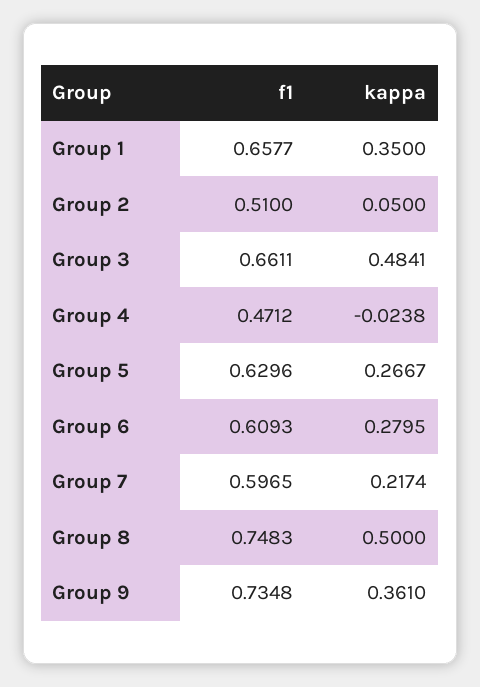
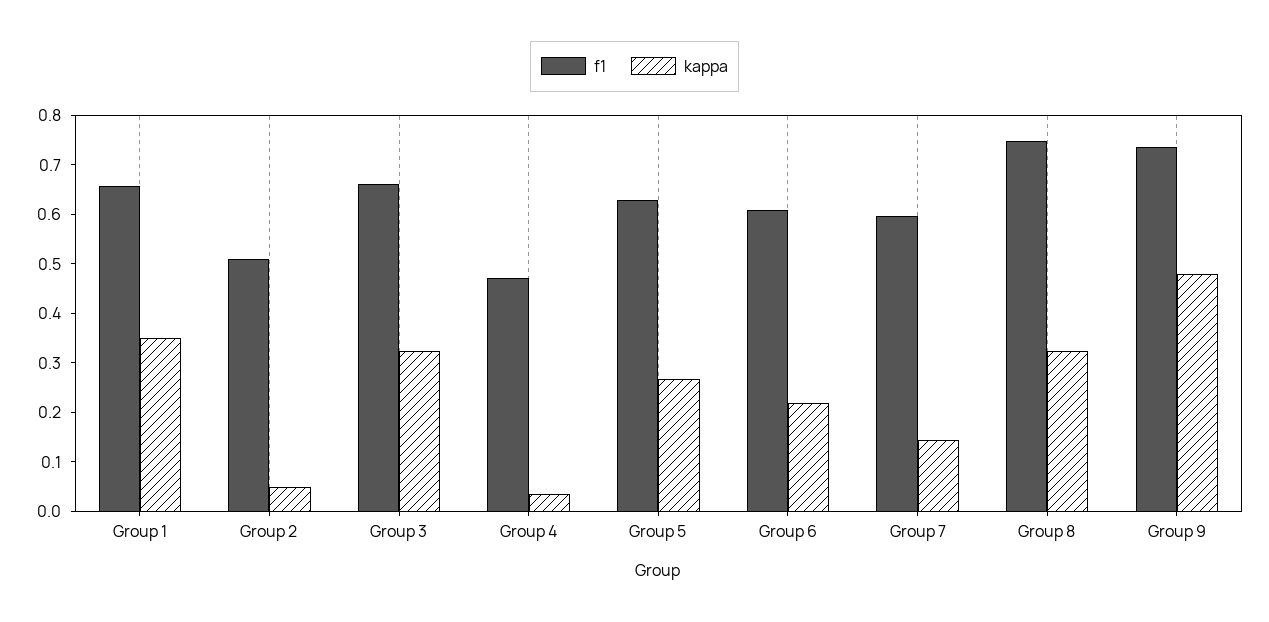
  {
    "f1": {
      "Group 1": 0.6577,
      "Group 2": 0.51,
      "Group 3": 0.6611,
      "Group 4": 0.4712,
      "Group 5": 0.6296,
      "Group 6": 0.6093,
      "Group 7": 0.5965,
      "Group 8": 0.7483,
      "Group 9": 0.7348
    },
    "kappa": {
      "Group 1": 0.35,
      "Group 2": 0.05,
-     "Group 3": 0.4841,
+     "Group 3": 0.32,
-     "Group 4": -0.0238,
+     "Group 4": 0.04,
      "Group 5": 0.2667,
-     "Group 6": 0.2795,
+     "Group 6": 0.22,
-     "Group 7": 0.2174,
+     "Group 7": 0.14,
-     "Group 8": 0.5,
+     "Group 8": 0.32,
-     "Group 9": 0.361
+     "Group 9": 0.48
    }
  }

